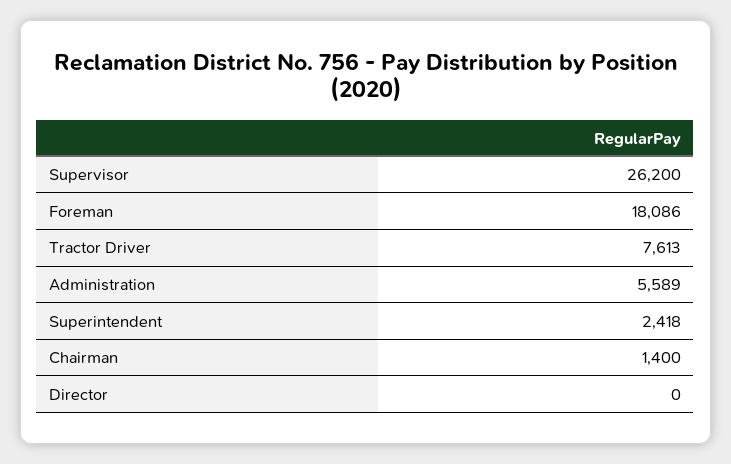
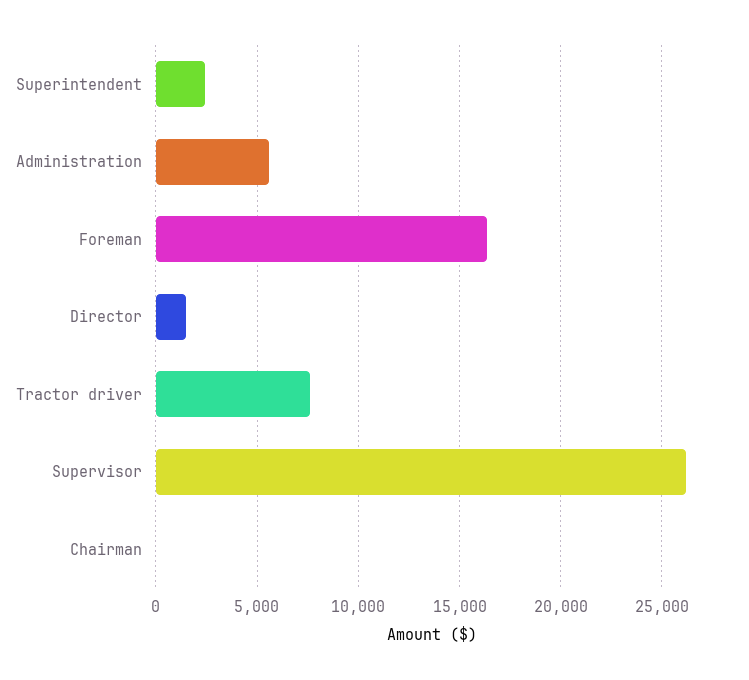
  {
    "Supervisor": 26200,
-   "Foreman": 18086,
+   "Foreman": 16500,
    "Tractor Driver": 7613,
    "Administration": 5589,
    "Superintendent": 2418,
-   "Chairman": 1400,
+   "Chairman": 0,
-   "Director": 0
+   "Director": 1500
  }

